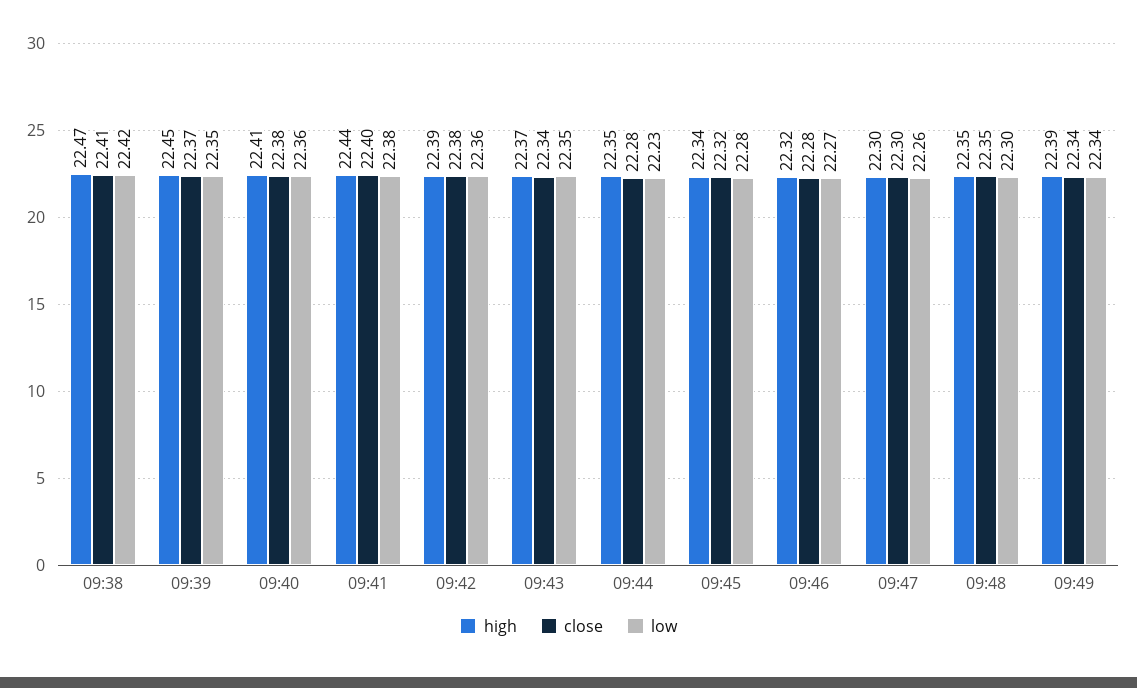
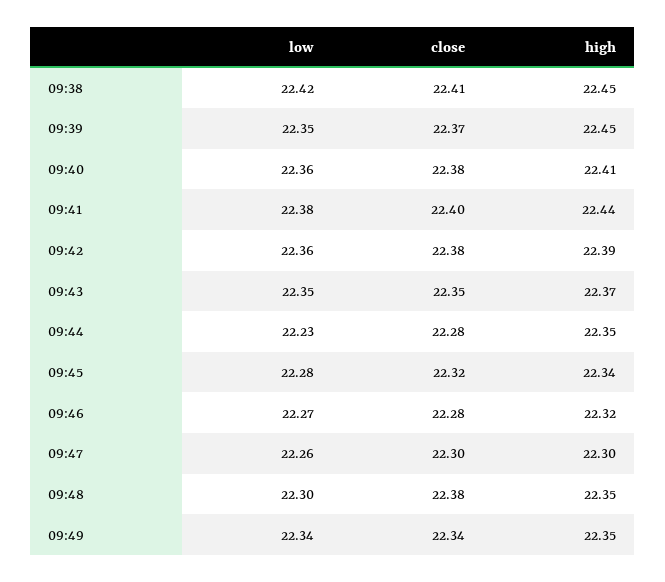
  {
    "high": {
-     "09:38": 22.47,
+     "09:38": 22.45,
      "09:39": 22.45,
      "09:40": 22.41,
      "09:41": 22.44,
      "09:42": 22.39,
      "09:43": 22.37,
      "09:44": 22.35,
      "09:45": 22.34,
      "09:46": 22.32,
      "09:47": 22.3,
      "09:48": 22.35,
-     "09:49": 22.39
+     "09:49": 22.35
    },
    "close": {
      "09:38": 22.41,
      "09:39": 22.37,
      "09:40": 22.38,
      "09:41": 22.4,
      "09:42": 22.38,
-     "09:43": 22.34,
+     "09:43": 22.35,
      "09:44": 22.28,
      "09:45": 22.32,
      "09:46": 22.28,
      "09:47": 22.3,
-     "09:48": 22.35,
+     "09:48": 22.38,
      "09:49": 22.34
    },
    "low": {
      "09:38": 22.42,
      "09:39": 22.35,
      "09:40": 22.36,
      "09:41": 22.38,
      "09:42": 22.36,
      "09:43": 22.35,
      "09:44": 22.23,
      "09:45": 22.28,
      "09:46": 22.27,
      "09:47": 22.26,
      "09:48": 22.3,
      "09:49": 22.34
    }
  }

